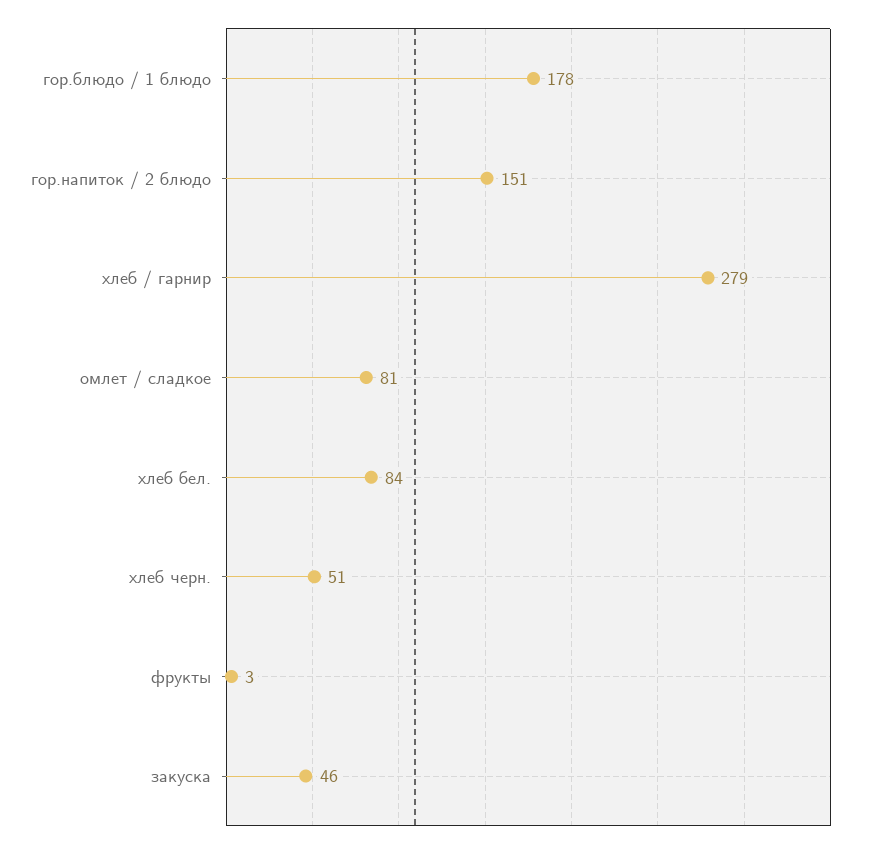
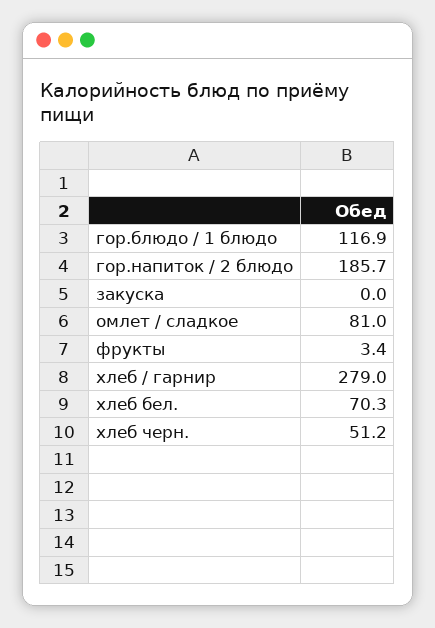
  {
-   "гор.блюдо / 1 блюдо": 178,
+   "гор.блюдо / 1 блюдо": 116.9,
-   "гор.напиток / 2 блюдо": 151,
+   "гор.напиток / 2 блюдо": 185.7,
    "хлеб / гарнир": 279,
    "омлет / сладкое": 81,
-   "хлеб бел.": 84,
+   "хлеб бел.": 70.3,
    "хлеб черн.": 51.2,
    "фрукты": 3.4,
-   "закуска": 46
+   "закуска": 0
  }

